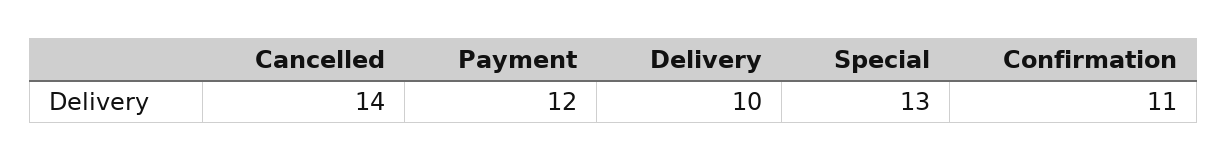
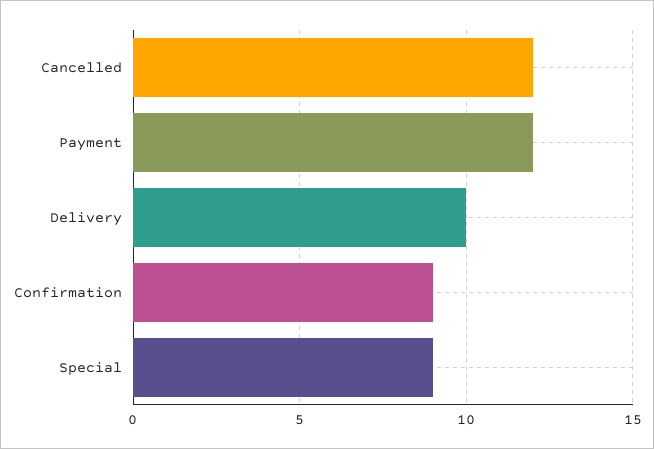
  {
-   "Cancelled": 14,
+   "Cancelled": 12,
    "Payment": 12,
    "Delivery": 10,
-   "Special": 13,
+   "Special": 9,
-   "Confirmation": 11
+   "Confirmation": 9
  }

